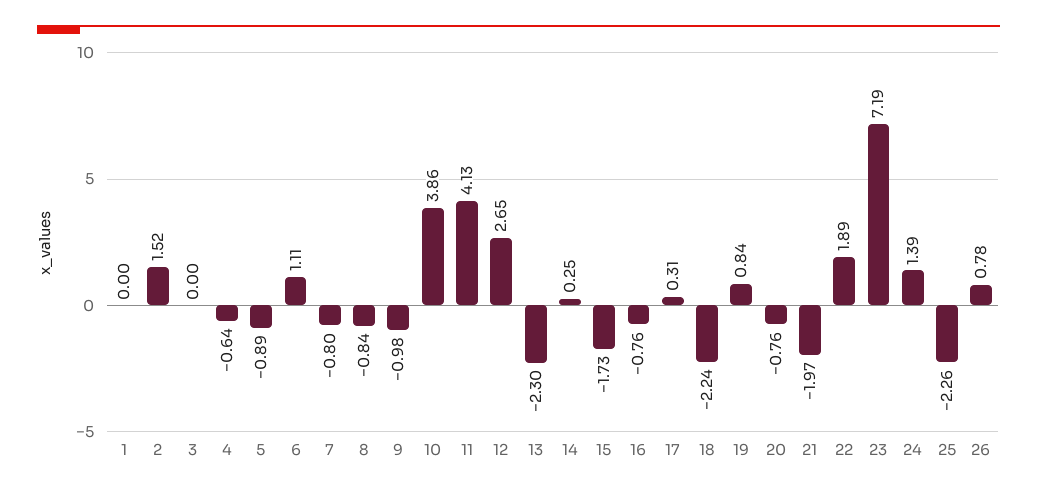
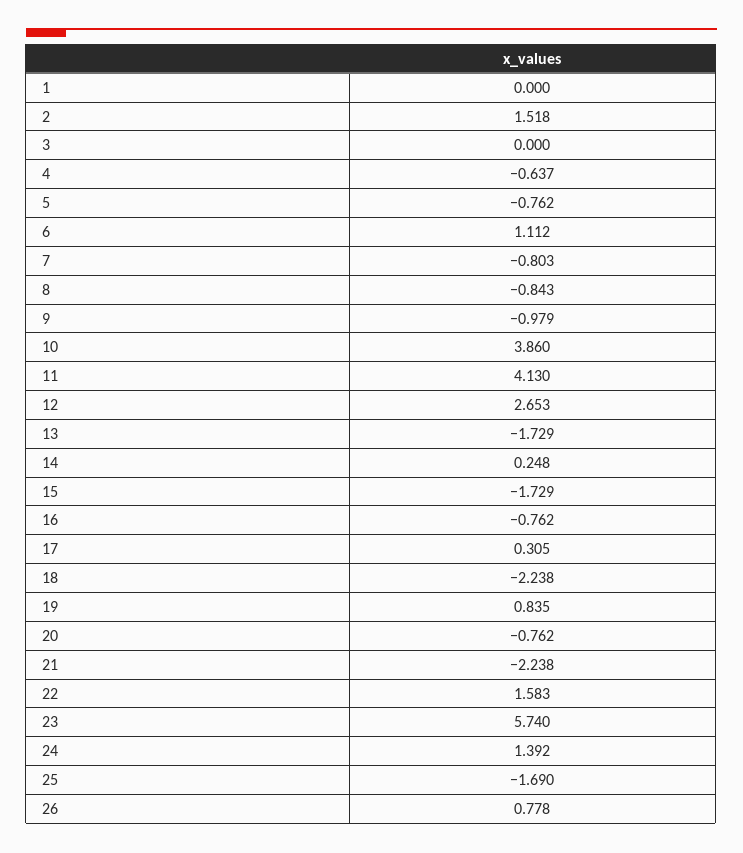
  {
    "1": 0,
    "2": 1.518,
    "3": 0,
    "4": -0.637,
-   "5": -0.89,
+   "5": -0.762,
    "6": 1.112,
    "7": -0.803,
    "8": -0.843,
    "9": -0.979,
    "10": 3.86,
    "11": 4.13,
    "12": 2.653,
-   "13": -2.3,
+   "13": -1.729,
    "14": 0.248,
    "15": -1.729,
    "16": -0.762,
    "17": 0.305,
    "18": -2.238,
    "19": 0.835,
    "20": -0.762,
-   "21": -1.97,
+   "21": -2.238,
-   "22": 1.89,
+   "22": 1.583,
-   "23": 7.19,
+   "23": 5.74,
    "24": 1.392,
-   "25": -2.26,
+   "25": -1.69,
    "26": 0.778
  }

